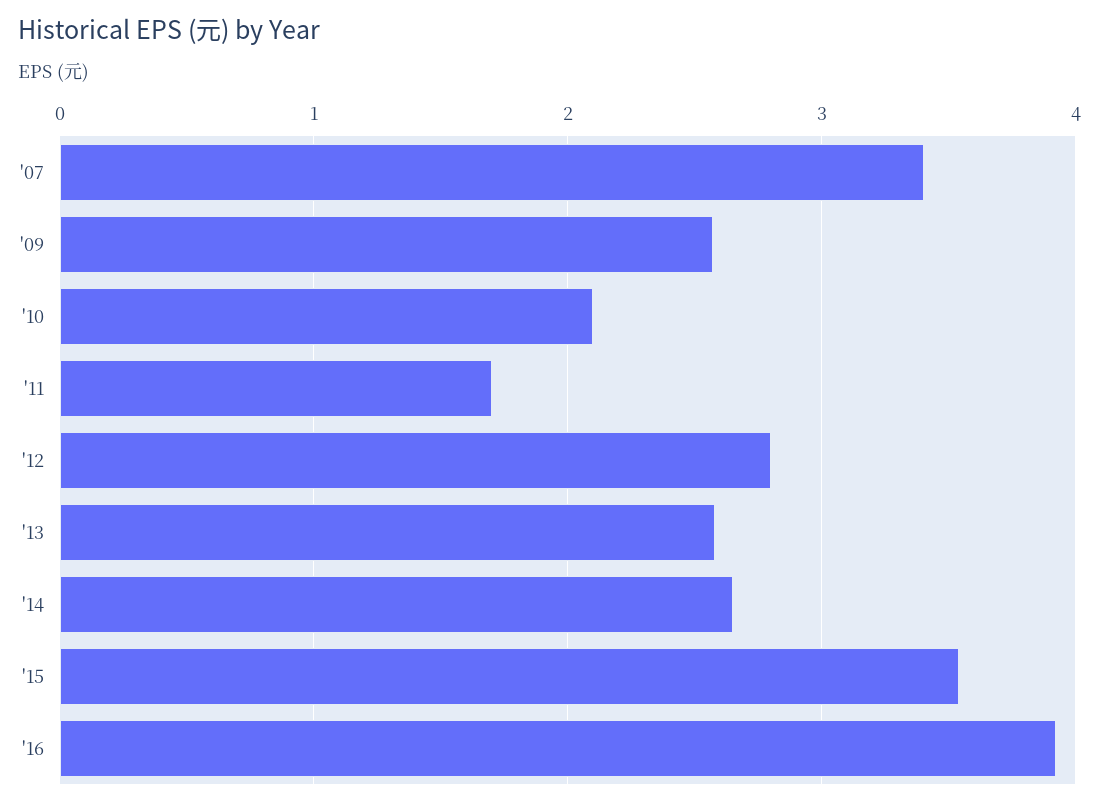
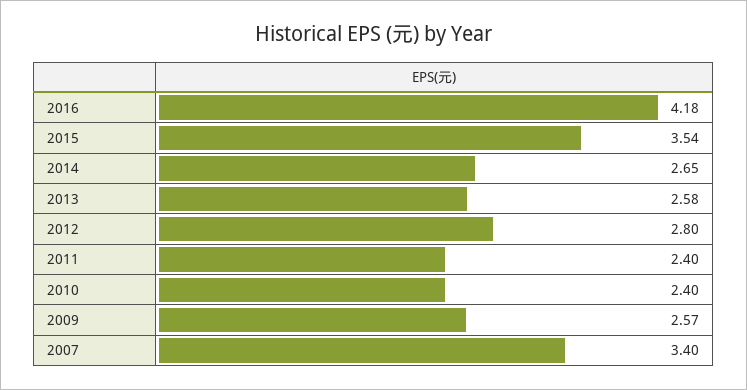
  {
    "'07": 3.4,
    "'09": 2.57,
-   "'10": 2.1,
+   "'10": 2.4,
-   "'11": 1.7,
+   "'11": 2.4,
    "'12": 2.8,
    "'13": 2.58,
    "'14": 2.65,
    "'15": 3.54,
-   "'16": 3.9
+   "'16": 4.18
  }

